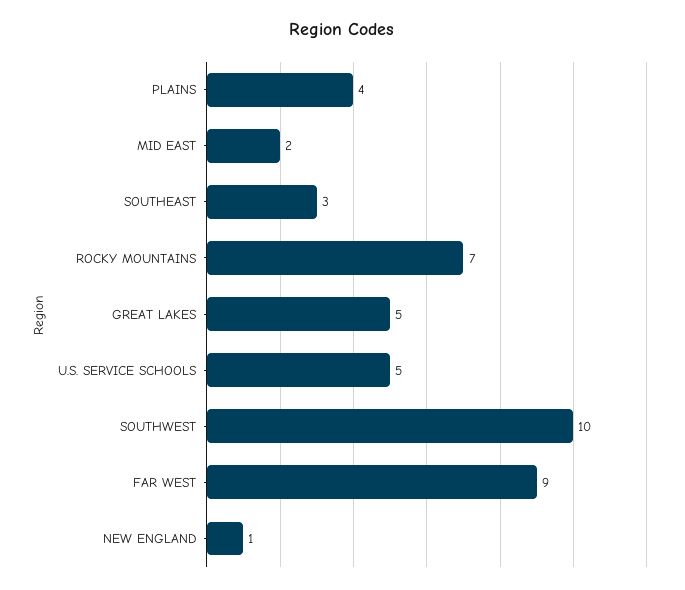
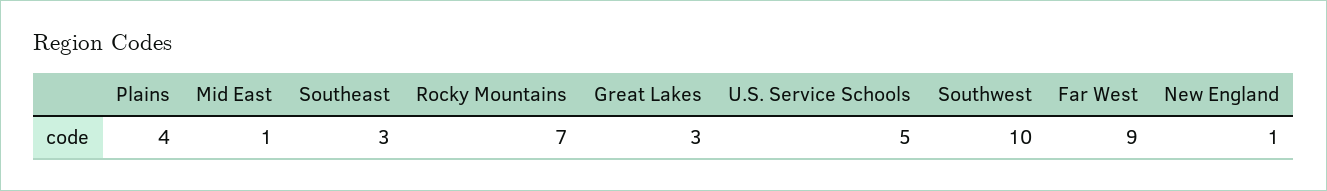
  {
    "PLAINS": 4,
-   "MID EAST": 2,
+   "MID EAST": 1,
    "SOUTHEAST": 3,
    "ROCKY MOUNTAINS": 7,
-   "GREAT LAKES": 5,
+   "GREAT LAKES": 3,
    "U.S. SERVICE SCHOOLS": 5,
    "SOUTHWEST": 10,
    "FAR WEST": 9,
    "NEW ENGLAND": 1
  }

